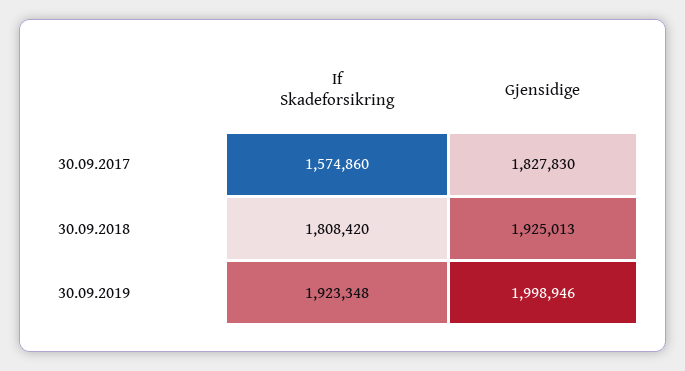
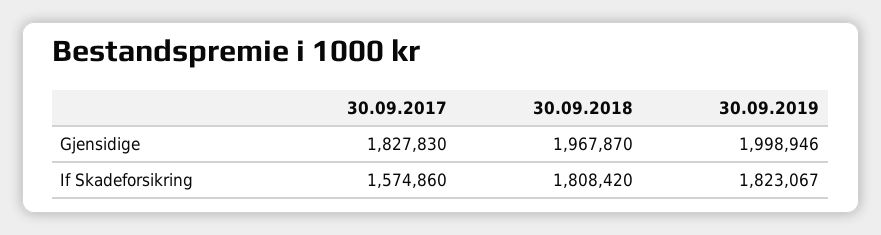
  {
    "If Skadeforsikring": {
      "30.09.2017": 1574860,
      "30.09.2018": 1808420,
-     "30.09.2019": 1923348
+     "30.09.2019": 1823067
    },
    "Gjensidige": {
      "30.09.2017": 1827830,
-     "30.09.2018": 1925013,
+     "30.09.2018": 1967870,
      "30.09.2019": 1998946
    }
  }

